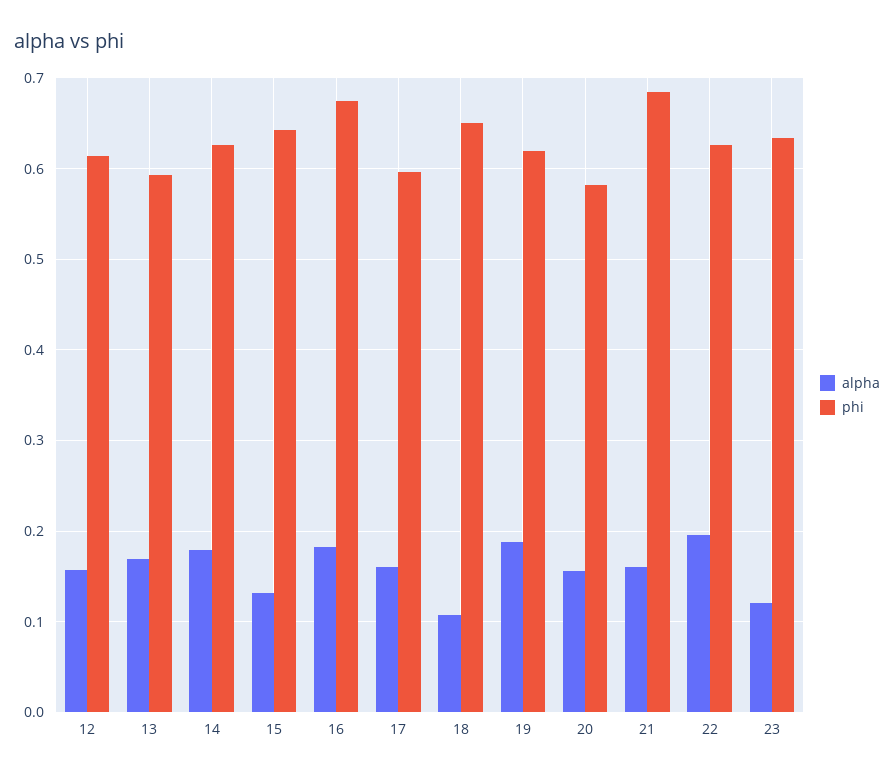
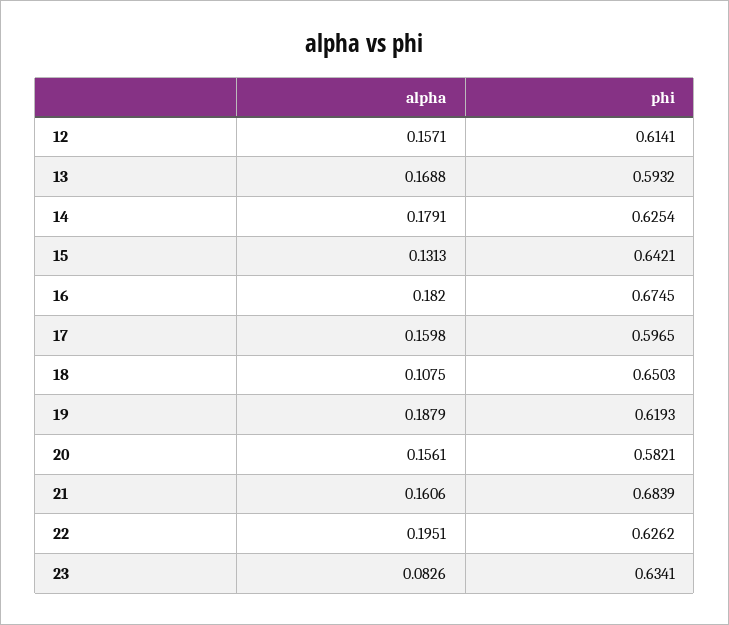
  {
    "alpha": {
      "12": 0.1571,
      "13": 0.1688,
      "14": 0.1791,
      "15": 0.1313,
      "16": 0.182,
      "17": 0.1598,
      "18": 0.1075,
      "19": 0.1879,
      "20": 0.1561,
      "21": 0.1606,
      "22": 0.1951,
-     "23": 0.12
+     "23": 0.0826
    },
    "phi": {
      "12": 0.6141,
      "13": 0.5932,
      "14": 0.6254,
      "15": 0.6421,
      "16": 0.6745,
      "17": 0.5965,
      "18": 0.6503,
      "19": 0.6193,
      "20": 0.5821,
      "21": 0.6839,
      "22": 0.6262,
      "23": 0.6341
    }
  }

